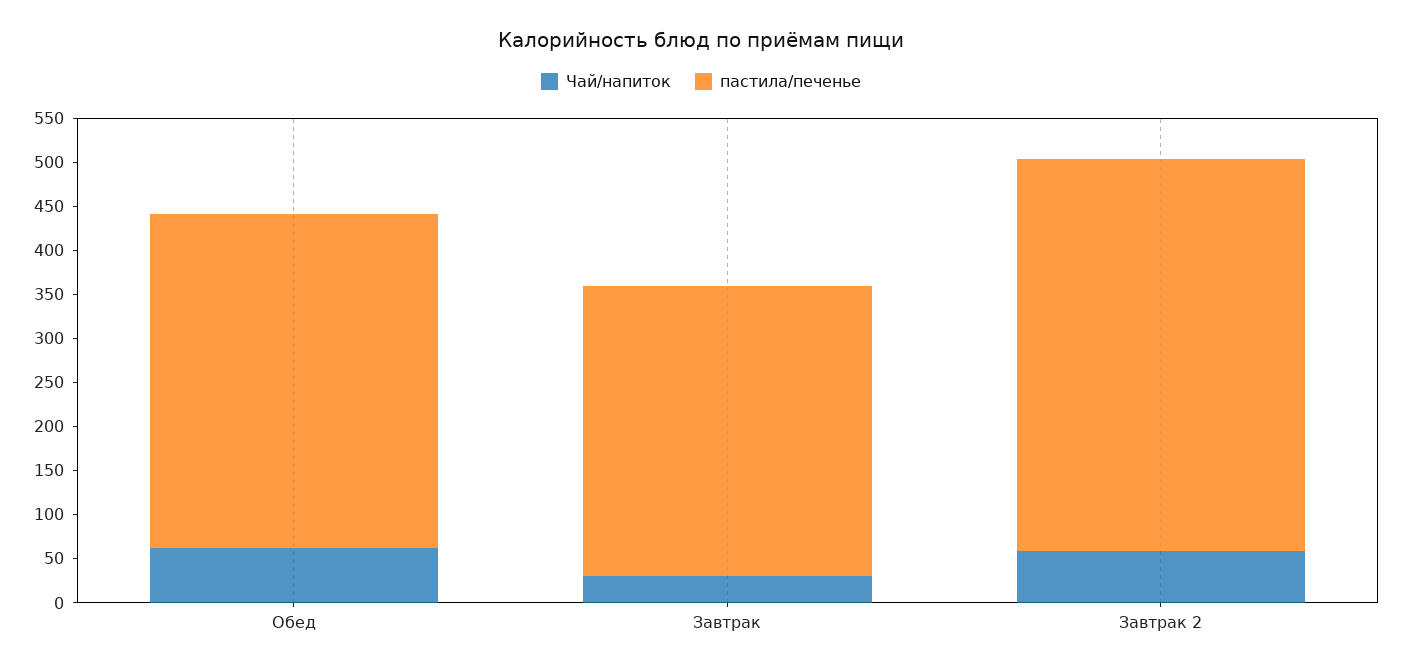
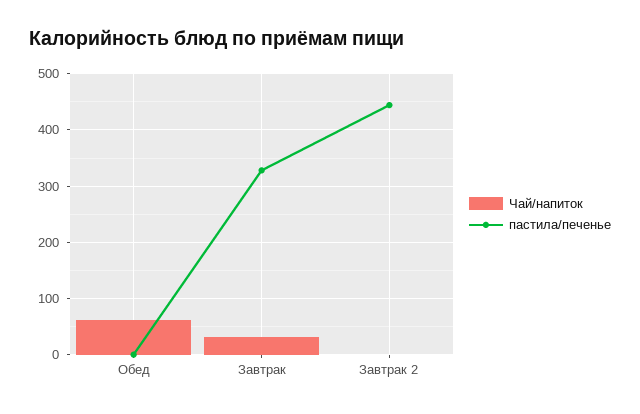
  {
    "Чай/напиток": {
      "Обед": 60,
      "Завтрак": 30,
-     "Завтрак 2": 60
+     "Завтрак 2": 0
    },
    "пастила/печенье": {
-     "Обед": 380,
+     "Обед": 0,
      "Завтрак": 330,
      "Завтрак 2": 440
    }
  }

